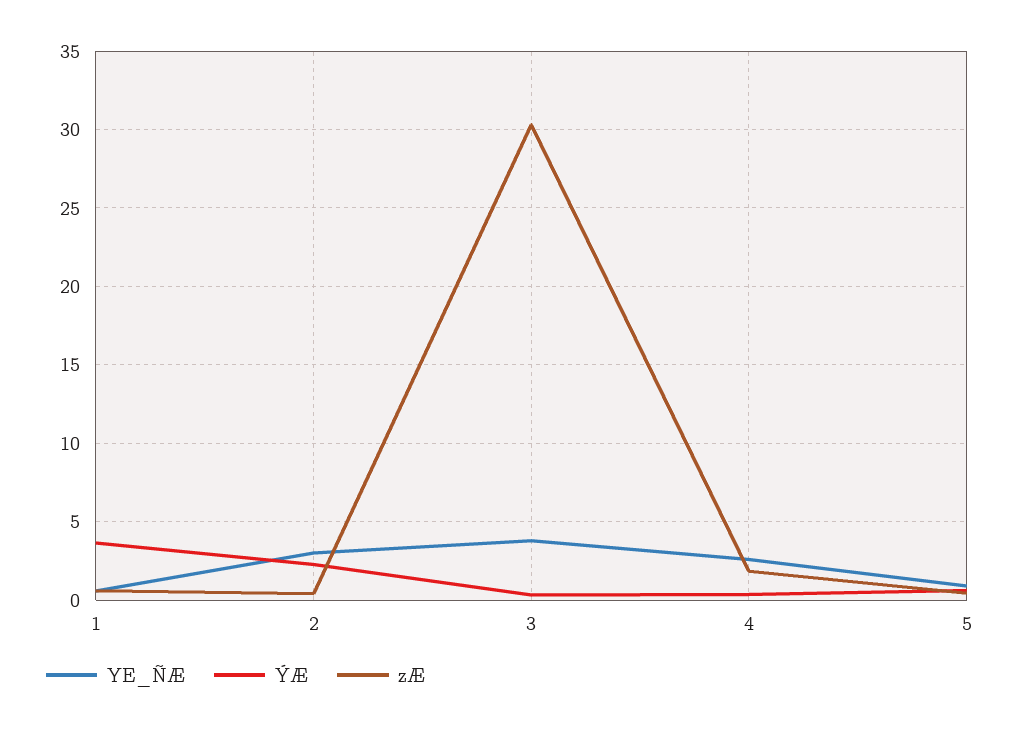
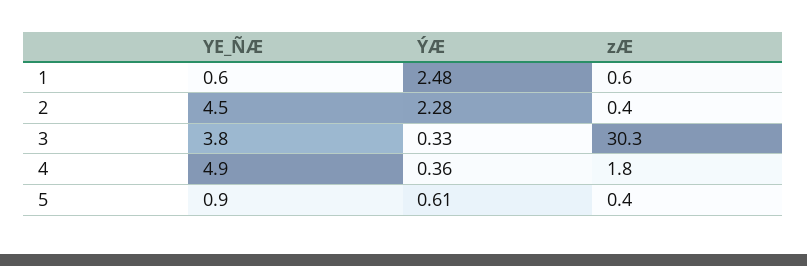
  {
    "YE_ÑÆ": {
      "1": 0.6,
-     "2": 3,
+     "2": 4.5,
      "3": 3.8,
-     "4": 2.5,
+     "4": 4.9,
      "5": 0.9
    },
    "ÝÆ": {
-     "1": 3.5,
+     "1": 2.48,
      "2": 2.28,
      "3": 0.33,
      "4": 0.36,
      "5": 0.61
    },
    "zÆ": {
      "1": 0.6,
      "2": 0.4,
      "3": 30.3,
      "4": 1.8,
      "5": 0.4
    }
  }

